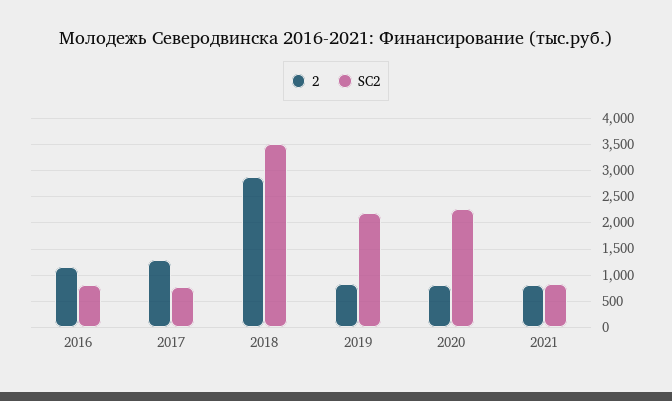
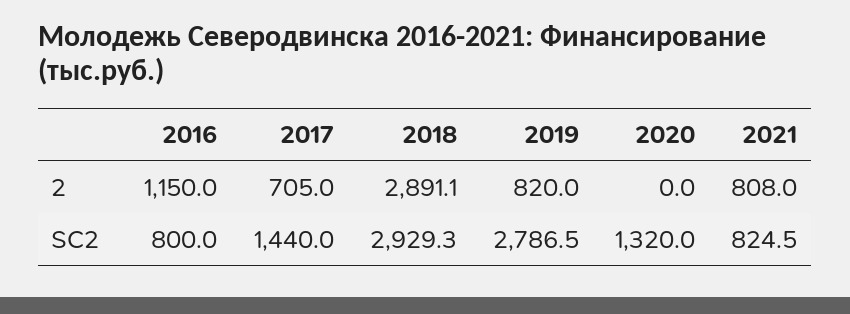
  {
    "2": {
      "2016": 1150,
-     "2017": 1250,
+     "2017": 705,
      "2018": 2891.1,
      "2019": 820,
-     "2020": 750,
+     "2020": 0,
      "2021": 808
    },
    "SC2": {
      "2016": 800,
-     "2017": 750,
+     "2017": 1440,
-     "2018": 3500,
+     "2018": 2929.3,
-     "2019": 2250,
+     "2019": 2786.5,
-     "2020": 2250,
+     "2020": 1320,
      "2021": 824.5
    }
  }

